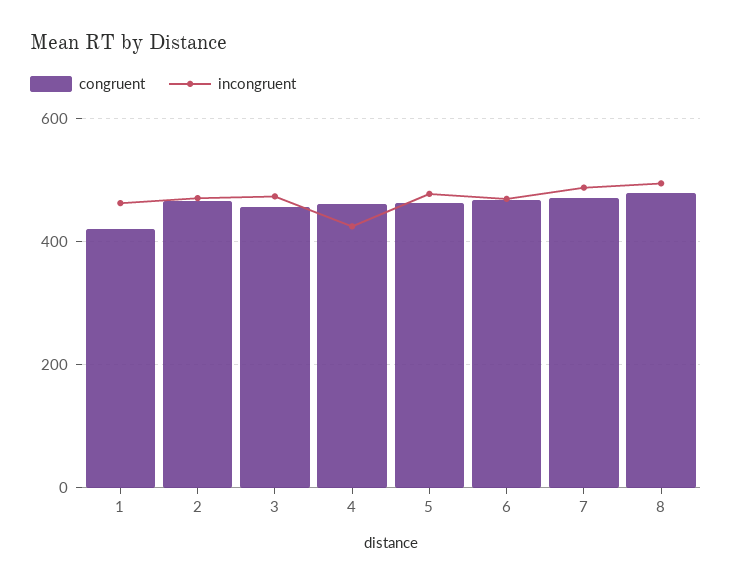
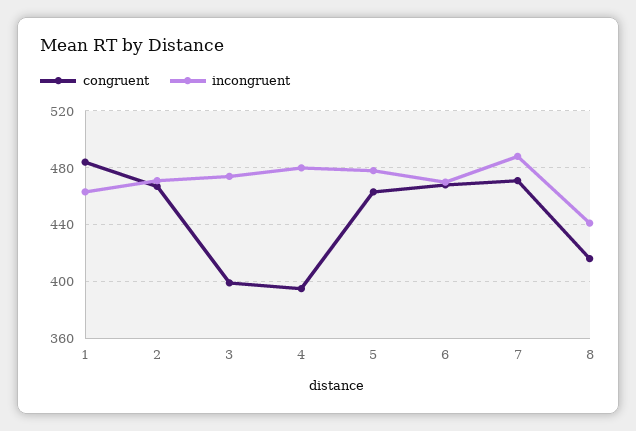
  {
    "congruent": {
-     "1": 420,
+     "1": 485,
      "2": 465,
-     "3": 460,
+     "3": 400,
-     "4": 460,
+     "4": 395,
      "5": 465,
      "6": 470,
      "7": 470,
-     "8": 480
+     "8": 415
    },
    "incongruent": {
      "1": 465,
      "2": 470,
      "3": 475,
-     "4": 420,
+     "4": 480,
      "5": 480,
      "6": 470,
      "7": 490,
-     "8": 500
+     "8": 440
    }
  }

